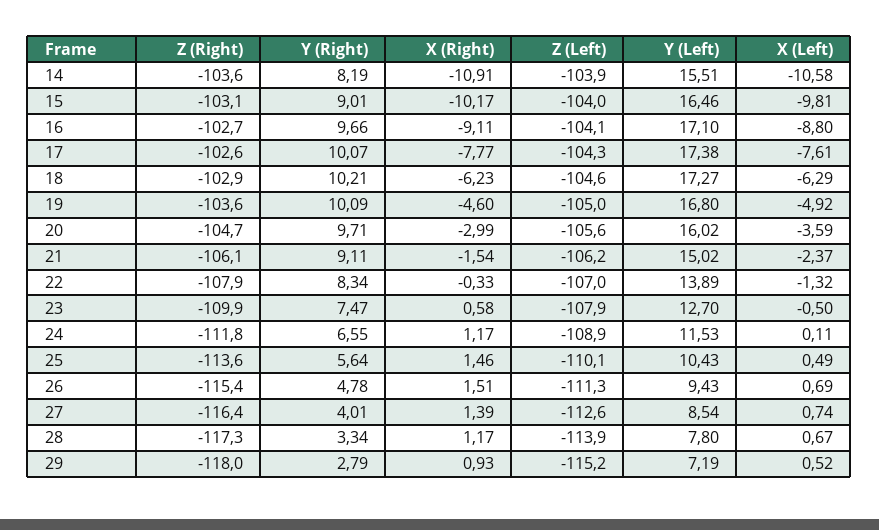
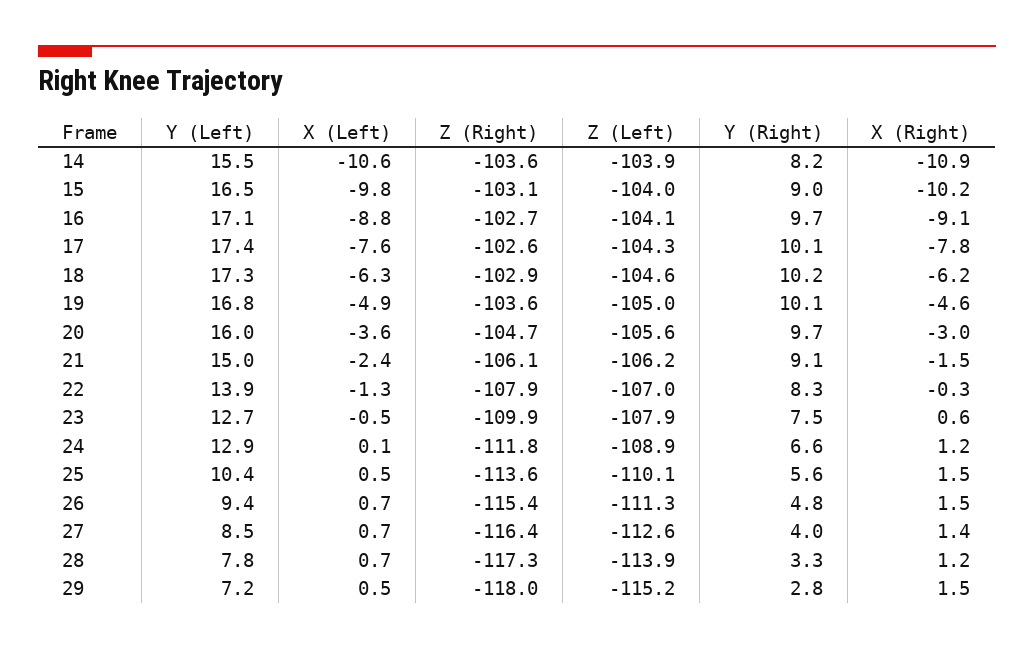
  {
    "Z (Right)": {
      "14": -103.6,
      "15": -103.1,
      "16": -102.7,
      "17": -102.6,
      "18": -102.9,
      "19": -103.6,
      "20": -104.7,
      "21": -106.1,
      "22": -107.9,
      "23": -109.9,
      "24": -111.8,
      "25": -113.6,
      "26": -115.4,
      "27": -116.4,
      "28": -117.3,
      "29": -118
    },
    "Y (Right)": {
      "14": 8.19,
      "15": 9.01,
      "16": 9.66,
      "17": 10.07,
      "18": 10.21,
      "19": 10.09,
      "20": 9.71,
      "21": 9.11,
      "22": 8.34,
      "23": 7.47,
      "24": 6.55,
      "25": 5.64,
      "26": 4.78,
      "27": 4.01,
      "28": 3.34,
      "29": 2.79
    },
    "X (Right)": {
      "14": -10.91,
      "15": -10.17,
      "16": -9.11,
      "17": -7.77,
      "18": -6.23,
      "19": -4.6,
      "20": -2.99,
      "21": -1.54,
      "22": -0.33,
      "23": 0.58,
      "24": 1.17,
      "25": 1.46,
      "26": 1.51,
      "27": 1.39,
      "28": 1.17,
-     "29": 0.93
+     "29": 1.5
    },
    "Z (Left)": {
      "14": -103.9,
      "15": -104,
      "16": -104.1,
      "17": -104.3,
      "18": -104.6,
      "19": -105,
      "20": -105.6,
      "21": -106.2,
      "22": -107,
      "23": -107.9,
      "24": -108.9,
      "25": -110.1,
      "26": -111.3,
      "27": -112.6,
      "28": -113.9,
      "29": -115.2
    },
    "Y (Left)": {
      "14": 15.51,
      "15": 16.46,
      "16": 17.1,
      "17": 17.38,
      "18": 17.27,
      "19": 16.8,
      "20": 16.02,
      "21": 15.02,
      "22": 13.89,
      "23": 12.7,
-     "24": 11.53,
+     "24": 12.9,
      "25": 10.43,
      "26": 9.43,
      "27": 8.54,
      "28": 7.8,
      "29": 7.19
    },
    "X (Left)": {
      "14": -10.58,
      "15": -9.81,
      "16": -8.8,
      "17": -7.61,
      "18": -6.29,
      "19": -4.92,
      "20": -3.59,
      "21": -2.37,
      "22": -1.32,
      "23": -0.5,
      "24": 0.11,
      "25": 0.49,
      "26": 0.69,
      "27": 0.74,
      "28": 0.67,
      "29": 0.52
    }
  }

